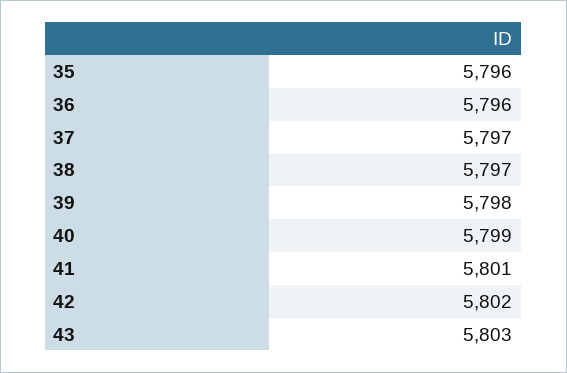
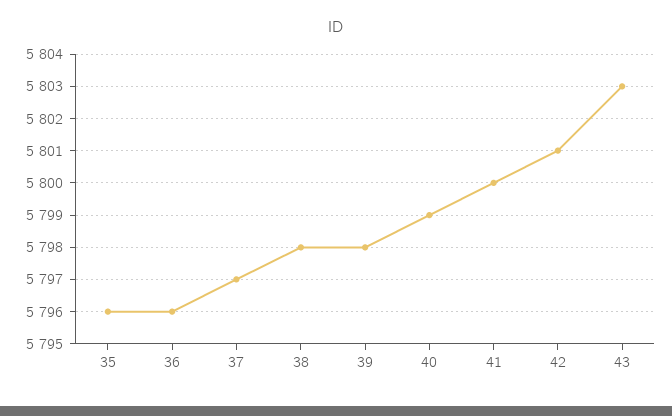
  {
    "35": 5796,
    "36": 5796,
    "37": 5797,
-   "38": 5797,
+   "38": 5798,
    "39": 5798,
    "40": 5799,
-   "41": 5801,
+   "41": 5800,
-   "42": 5802,
+   "42": 5801,
    "43": 5803
  }

